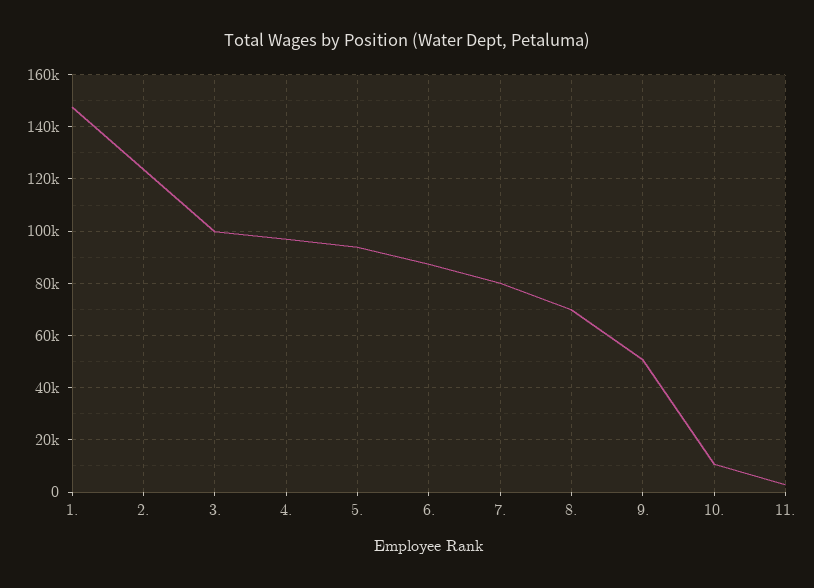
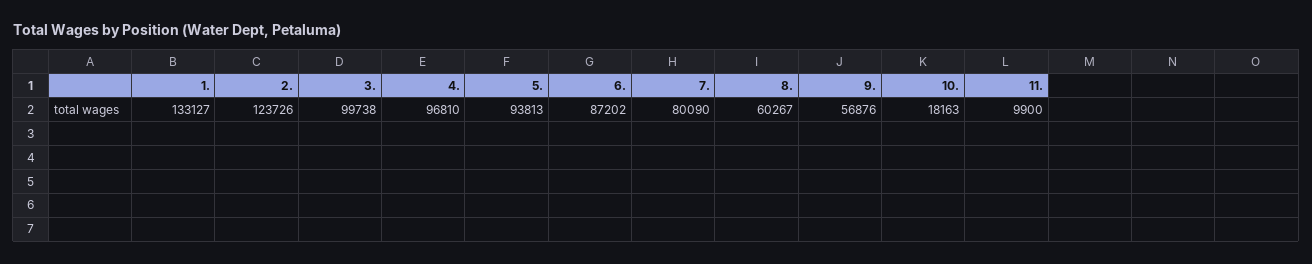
  {
-   "1.": 147500,
+   "1.": 133127,
    "2.": 123726,
    "3.": 99738,
    "4.": 96810,
    "5.": 93813,
    "6.": 87202,
    "7.": 80090,
-   "8.": 70000,
+   "8.": 60267,
-   "9.": 50000,
+   "9.": 56876,
-   "10.": 10000,
+   "10.": 18163,
-   "11.": 2500
+   "11.": 9900
  }

